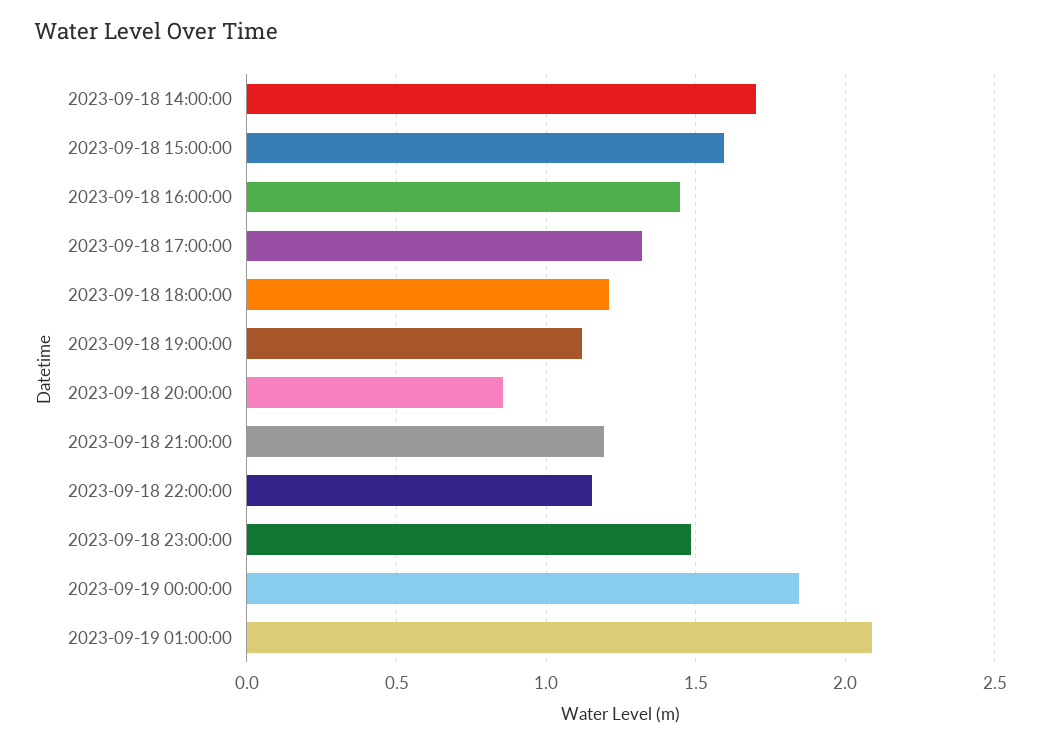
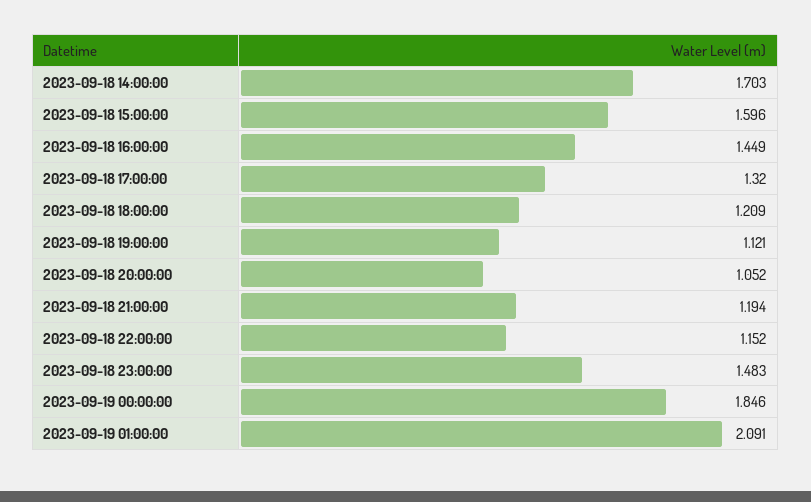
  {
    "2023-09-18 14:00:00": 1.703,
    "2023-09-18 15:00:00": 1.596,
    "2023-09-18 16:00:00": 1.449,
    "2023-09-18 17:00:00": 1.32,
    "2023-09-18 18:00:00": 1.209,
    "2023-09-18 19:00:00": 1.121,
-   "2023-09-18 20:00:00": 0.85,
+   "2023-09-18 20:00:00": 1.052,
    "2023-09-18 21:00:00": 1.194,
    "2023-09-18 22:00:00": 1.152,
    "2023-09-18 23:00:00": 1.483,
    "2023-09-19 00:00:00": 1.846,
    "2023-09-19 01:00:00": 2.091
  }

